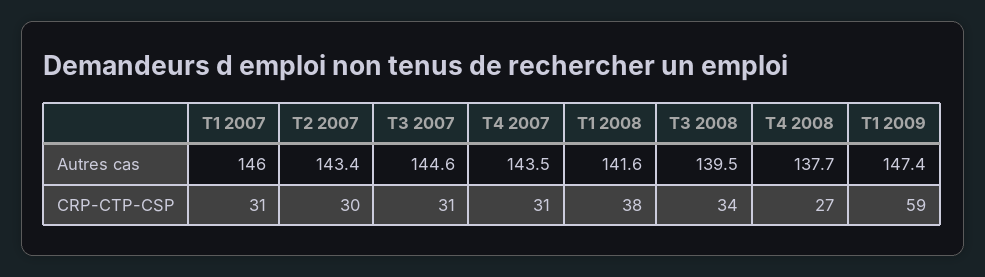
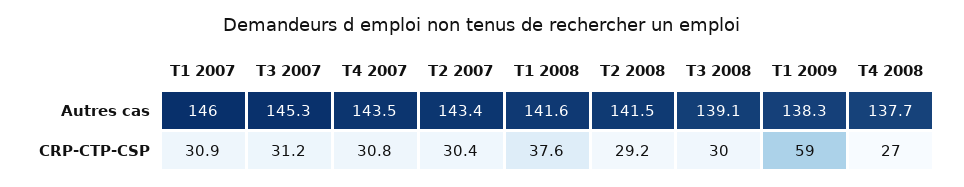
  {
    "T1 2007": {
      "Autres cas": 146,
      "CRP-CTP-CSP": 30.9
    },
    "T2 2007": {
      "Autres cas": 143.4,
      "CRP-CTP-CSP": 30.4
    },
    "T3 2007": {
-     "Autres cas": 144.6,
+     "Autres cas": 145.3,
      "CRP-CTP-CSP": 31.2
    },
    "T4 2007": {
      "Autres cas": 143.5,
      "CRP-CTP-CSP": 30.8
    },
    "T1 2008": {
      "Autres cas": 141.6,
      "CRP-CTP-CSP": 37.6
    },
    "T3 2008": {
-     "Autres cas": 139.5,
+     "Autres cas": 139.1,
-     "CRP-CTP-CSP": 34
+     "CRP-CTP-CSP": 30
    },
    "T4 2008": {
      "Autres cas": 137.7,
      "CRP-CTP-CSP": 27
    },
    "T1 2009": {
-     "Autres cas": 147.4,
+     "Autres cas": 138.3,
      "CRP-CTP-CSP": 59
-   }
+   },
+   "T2 2008": {
+     "Autres cas": 141.5,
+     "CRP-CTP-CSP": 29.2
+   }
  }

